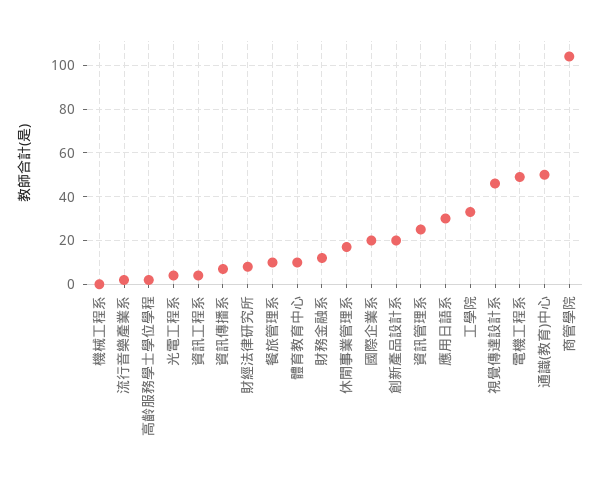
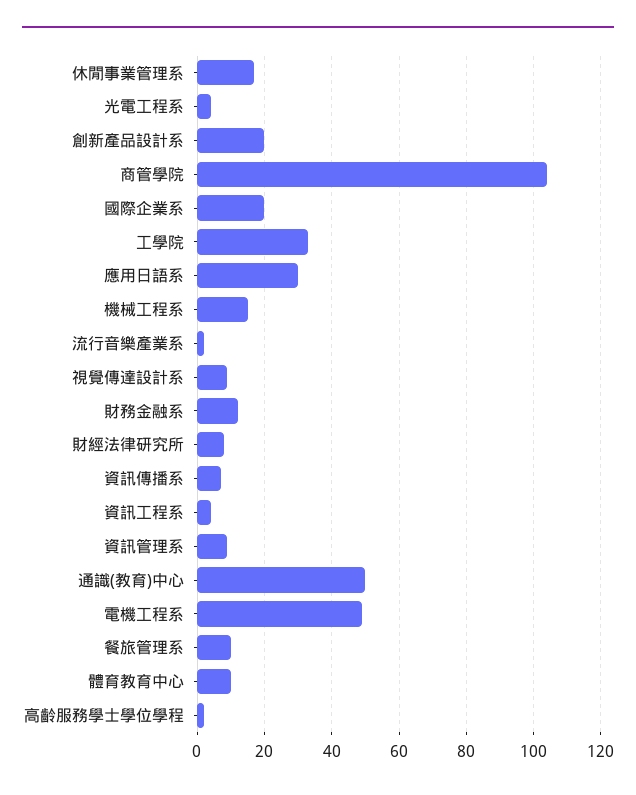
  {
-   "機械工程系": 0,
+   "機械工程系": 15,
    "流行音樂產業系": 0,
    "高齡服務學士學位學程": 0,
    "光電工程系": 5,
    "資訊工程系": 5,
    "資訊傳播系": 5,
    "財經法律研究所": 10,
    "餐旅管理系": 10,
    "體育教育中心": 10,
    "財務金融系": 10,
    "休閒事業管理系": 15,
    "國際企業系": 20,
    "創新產品設計系": 20,
-   "資訊管理系": 25,
+   "資訊管理系": 10,
    "應用日語系": 30,
    "工學院": 35,
-   "視覺傳達設計系": 45,
+   "視覺傳達設計系": 10,
    "電機工程系": 50,
    "通識(教育)中心": 50,
    "商管學院": 105
  }

